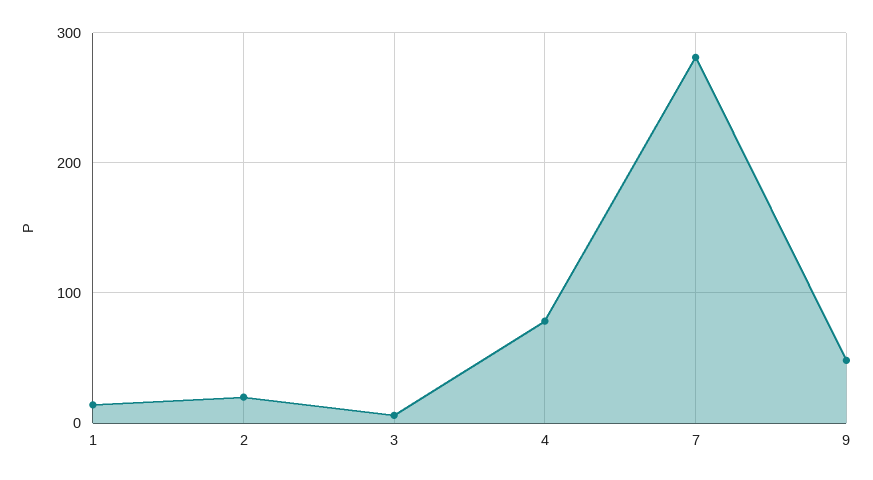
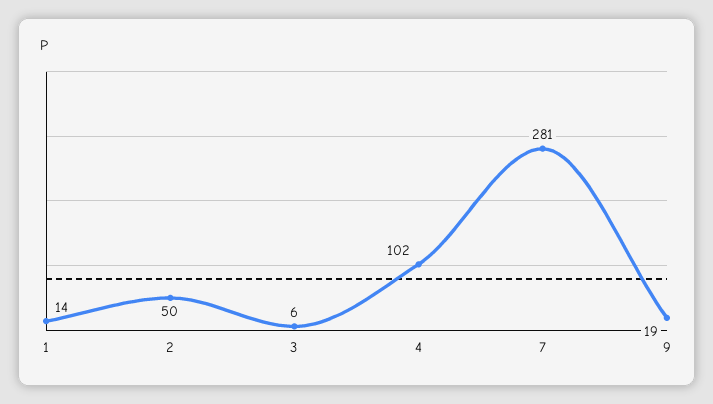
  {
    "1": 14,
-   "2": 20,
+   "2": 50,
    "3": 6,
-   "4": 80,
+   "4": 102,
    "7": 281,
-   "9": 50
+   "9": 19
  }

